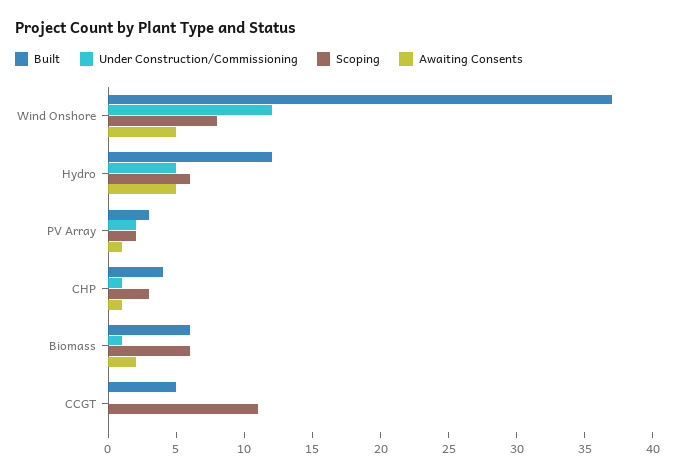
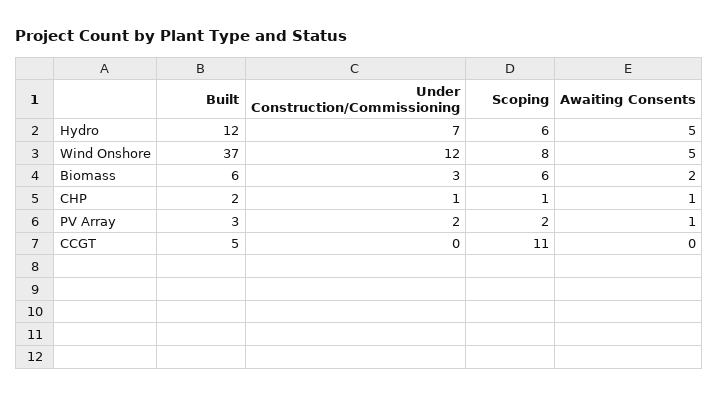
  {
    "Built": {
      "Wind Onshore": 37,
      "Hydro": 12,
      "PV Array": 3,
-     "CHP": 4,
+     "CHP": 2,
      "Biomass": 6,
      "CCGT": 5
    },
    "Under Construction/Commissioning": {
      "Wind Onshore": 12,
-     "Hydro": 5,
+     "Hydro": 7,
      "PV Array": 2,
      "CHP": 1,
-     "Biomass": 1,
+     "Biomass": 3,
      "CCGT": 0
    },
    "Scoping": {
      "Wind Onshore": 8,
      "Hydro": 6,
      "PV Array": 2,
-     "CHP": 3,
+     "CHP": 1,
      "Biomass": 6,
      "CCGT": 11
    },
    "Awaiting Consents": {
      "Wind Onshore": 5,
      "Hydro": 5,
      "PV Array": 1,
      "CHP": 1,
      "Biomass": 2,
      "CCGT": 0
    }
  }

